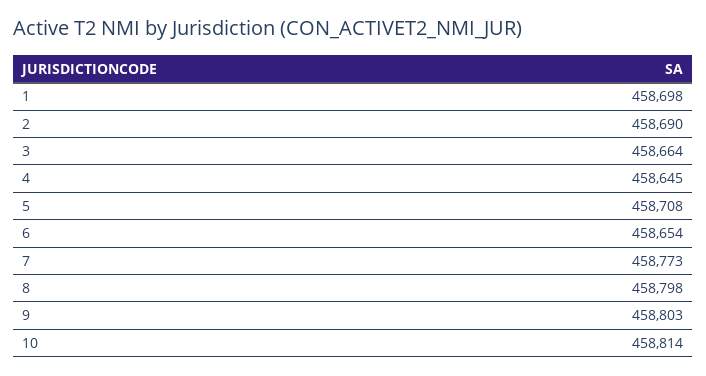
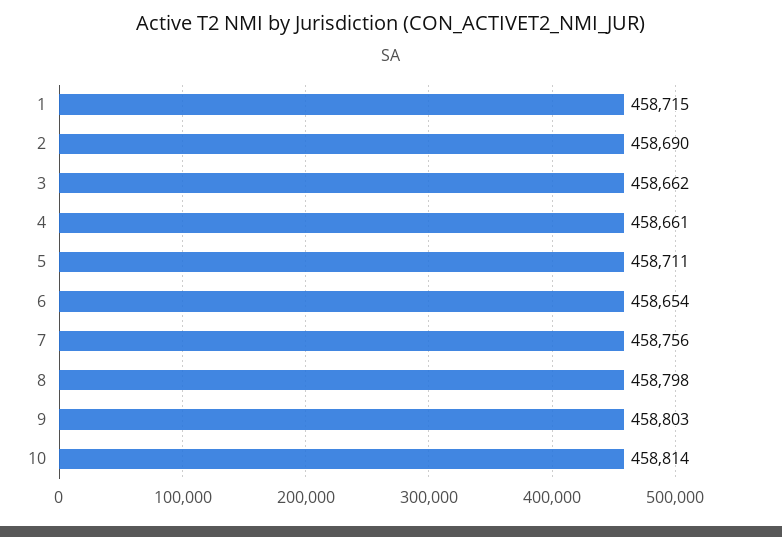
  {
-   "1": 458698,
+   "1": 458715,
    "2": 458690,
-   "3": 458664,
+   "3": 458662,
-   "4": 458645,
+   "4": 458661,
-   "5": 458708,
+   "5": 458711,
    "6": 458654,
-   "7": 458773,
+   "7": 458756,
    "8": 458798,
    "9": 458803,
    "10": 458814
  }

